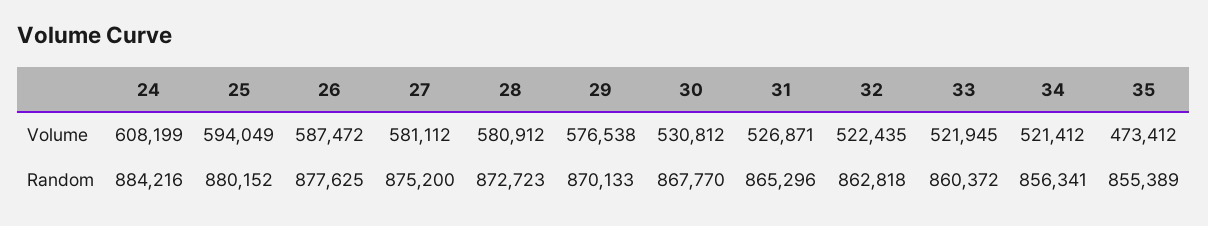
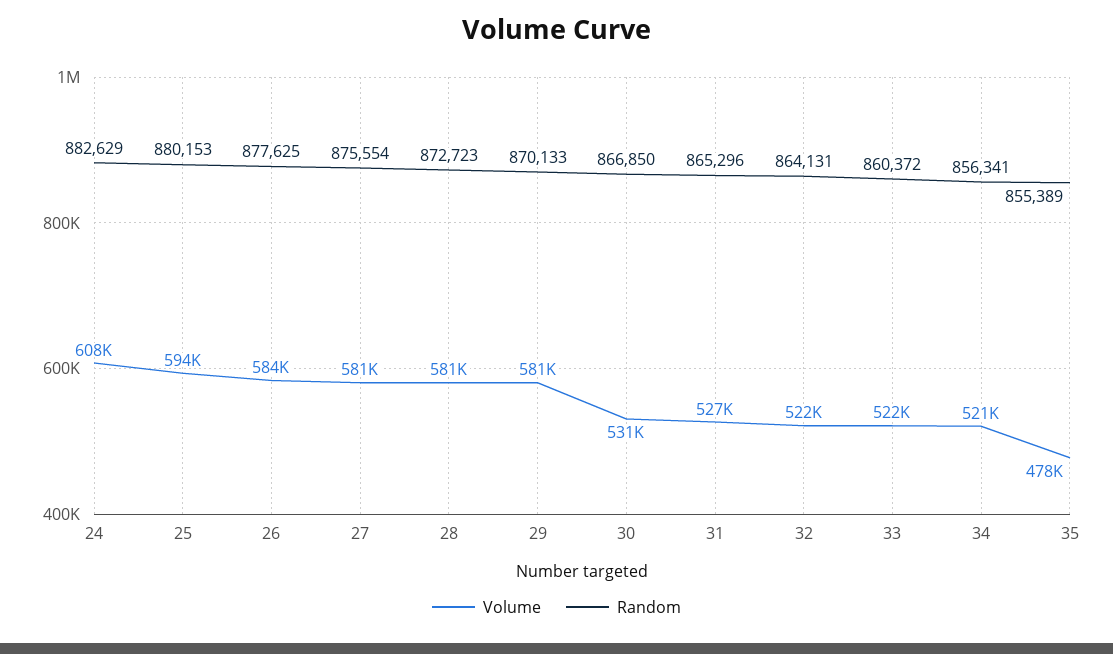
  {
    "Volume": {
      "24": 608199,
      "25": 594049,
-     "26": 587472,
+     "26": 584000,
      "27": 581112,
      "28": 580912,
-     "29": 576538,
+     "29": 581000,
      "30": 530812,
      "31": 526871,
      "32": 522435,
      "33": 521945,
      "34": 521412,
-     "35": 473412
+     "35": 478000
    },
    "Random": {
-     "24": 884216,
+     "24": 882629,
-     "25": 880152,
+     "25": 880153,
      "26": 877625,
-     "27": 875200,
+     "27": 875554,
      "28": 872723,
      "29": 870133,
-     "30": 867770,
+     "30": 866850,
      "31": 865296,
-     "32": 862818,
+     "32": 864131,
      "33": 860372,
      "34": 856341,
      "35": 855389
    }
  }

